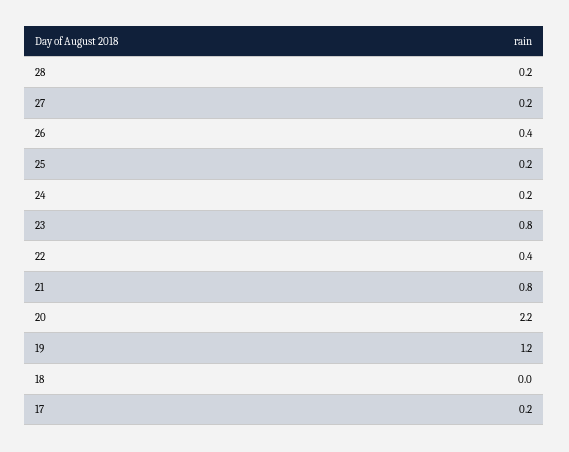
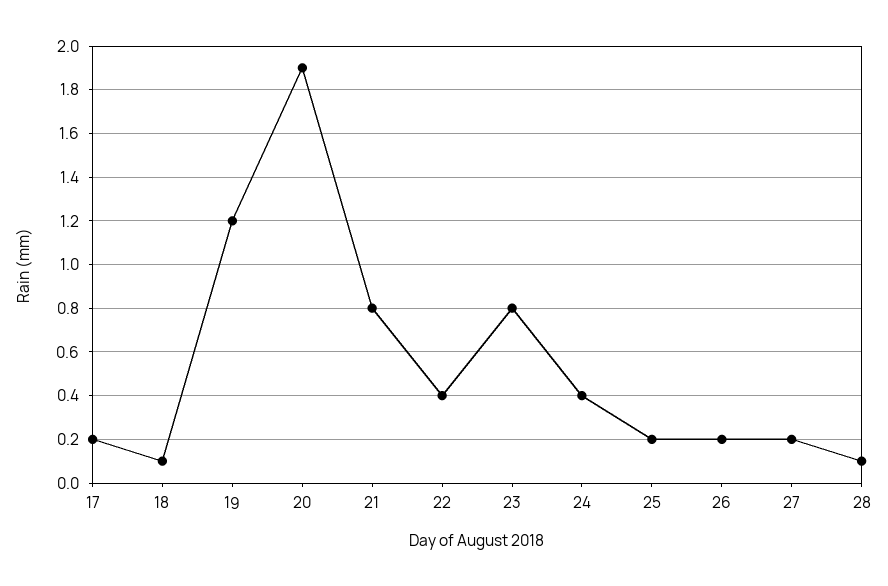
  {
-   "28": 0.2,
+   "28": 0.1,
    "27": 0.2,
-   "26": 0.4,
+   "26": 0.2,
    "25": 0.2,
-   "24": 0.2,
+   "24": 0.4,
    "23": 0.8,
    "22": 0.4,
    "21": 0.8,
-   "20": 2.2,
+   "20": 1.9,
    "19": 1.2,
-   "18": 0,
+   "18": 0.1,
    "17": 0.2
  }

